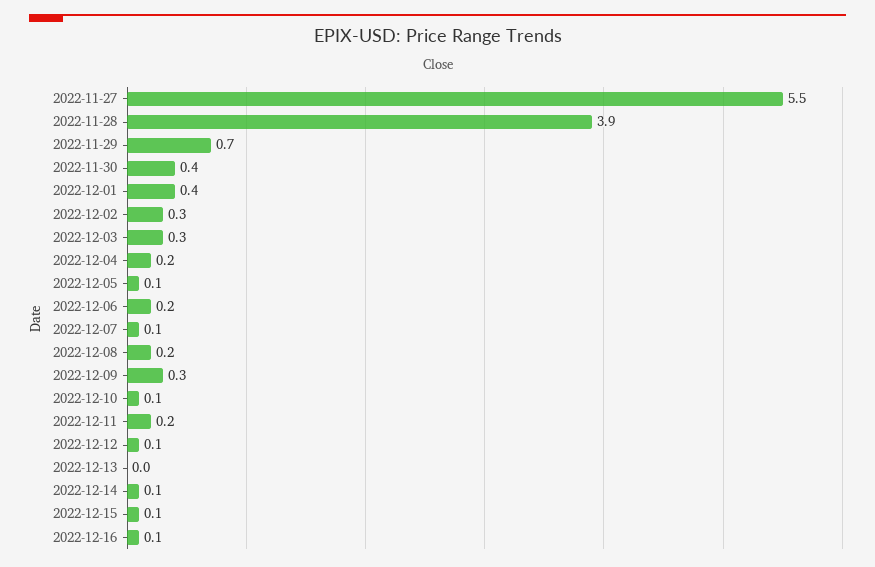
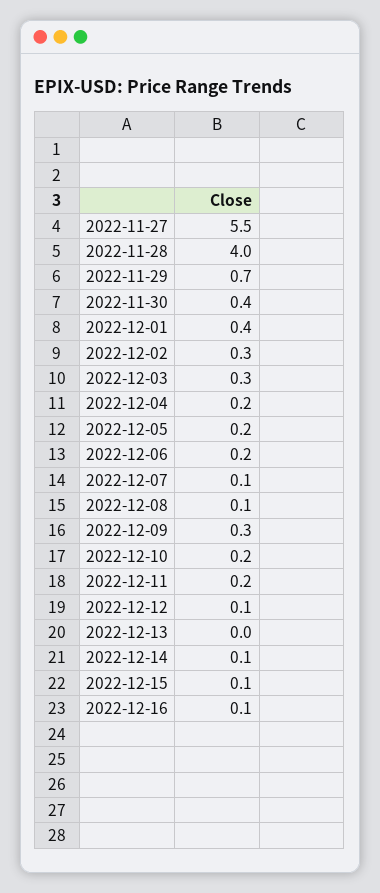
  {
    "2022-11-27": 5.5,
-   "2022-11-28": 3.9,
+   "2022-11-28": 4,
    "2022-11-29": 0.7,
    "2022-11-30": 0.4,
    "2022-12-01": 0.4,
    "2022-12-02": 0.3,
    "2022-12-03": 0.3,
    "2022-12-04": 0.2,
-   "2022-12-05": 0.1,
+   "2022-12-05": 0.2,
    "2022-12-06": 0.2,
    "2022-12-07": 0.1,
-   "2022-12-08": 0.2,
+   "2022-12-08": 0.1,
    "2022-12-09": 0.3,
-   "2022-12-10": 0.1,
+   "2022-12-10": 0.2,
    "2022-12-11": 0.2,
    "2022-12-12": 0.1,
    "2022-12-13": 0,
    "2022-12-14": 0.1,
    "2022-12-15": 0.1,
    "2022-12-16": 0.1
  }

